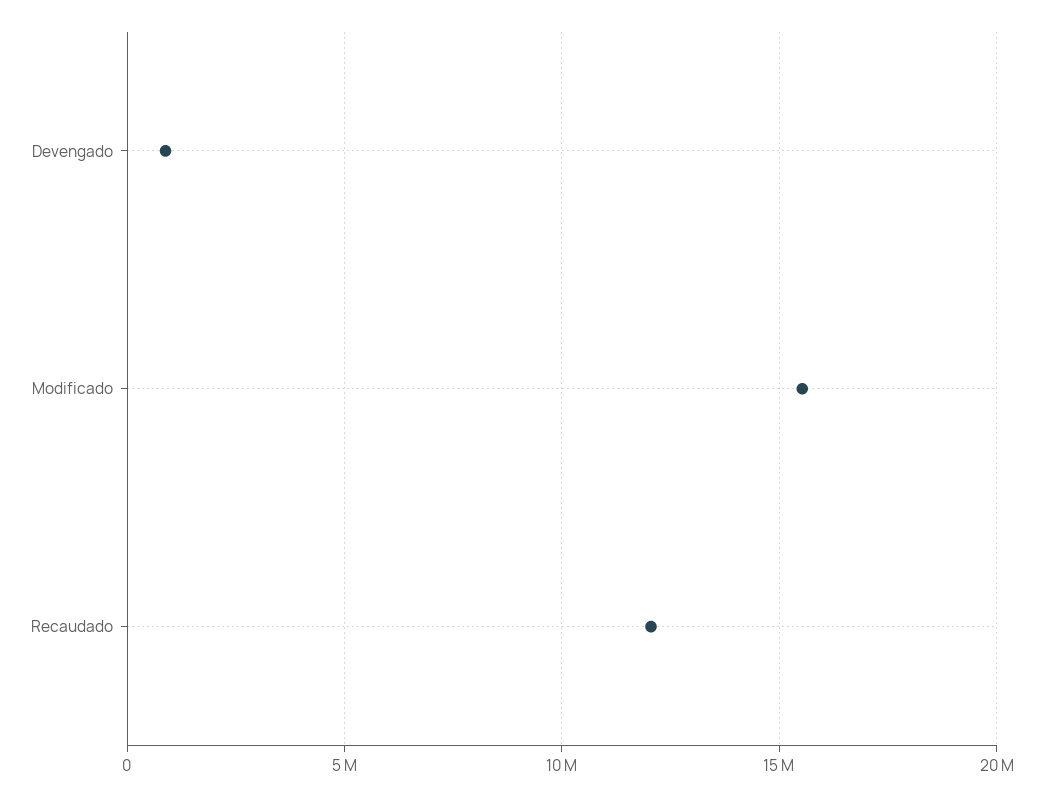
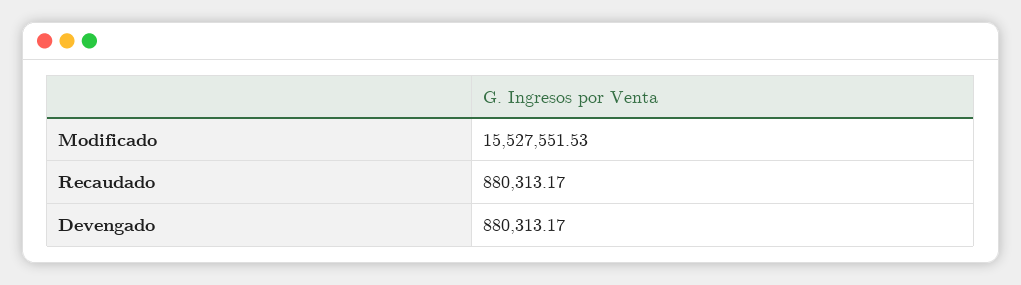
  {
    "Devengado": 880313.17,
    "Modificado": 15527551.53,
-   "Recaudado": 12000000
+   "Recaudado": 880313.17
  }

